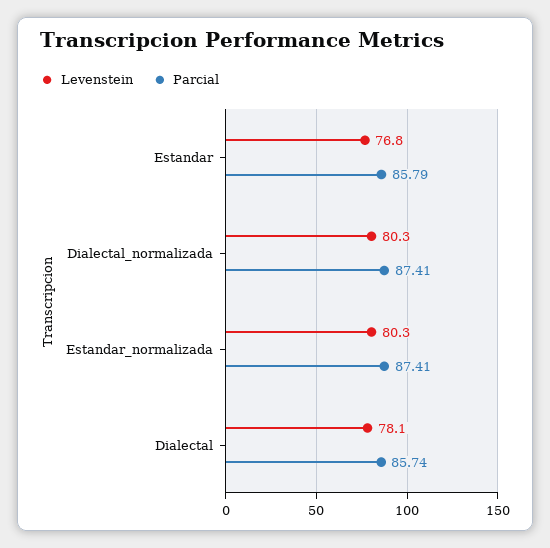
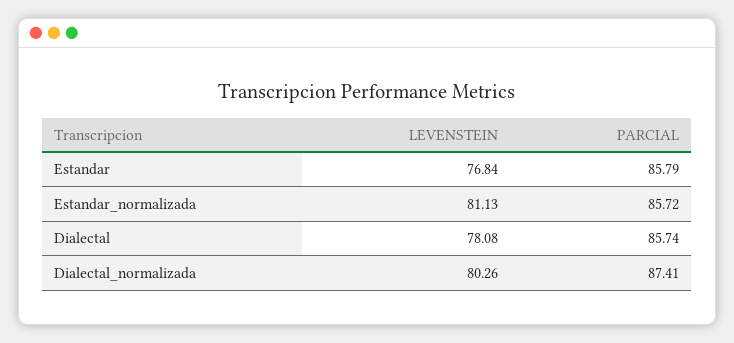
  {
    "Levenstein": {
      "Estandar": 76.84,
      "Dialectal_normalizada": 80.26,
-     "Estandar_normalizada": 80.3,
+     "Estandar_normalizada": 81.13,
      "Dialectal": 78.08
    },
    "Parcial": {
      "Estandar": 85.79,
      "Dialectal_normalizada": 87.41,
-     "Estandar_normalizada": 87.41,
+     "Estandar_normalizada": 85.72,
      "Dialectal": 85.74
    }
  }

